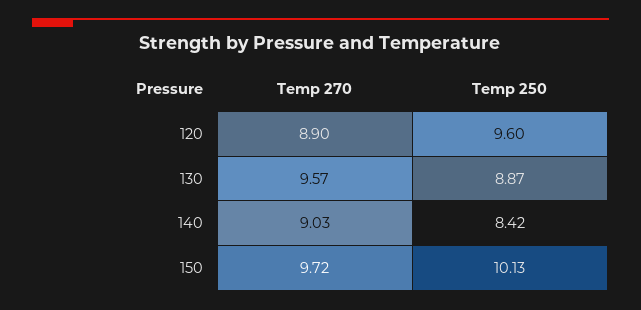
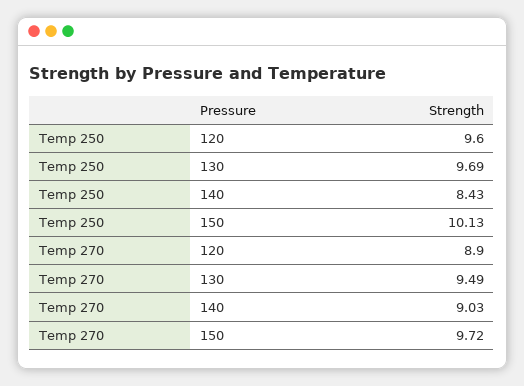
  {
    "Temp 270": {
      "120": 8.9,
-     "130": 9.57,
+     "130": 9.49,
      "140": 9.03,
      "150": 9.72
    },
    "Temp 250": {
      "120": 9.6,
-     "130": 8.87,
+     "130": 9.69,
-     "140": 8.42,
+     "140": 8.43,
      "150": 10.13
    }
  }

